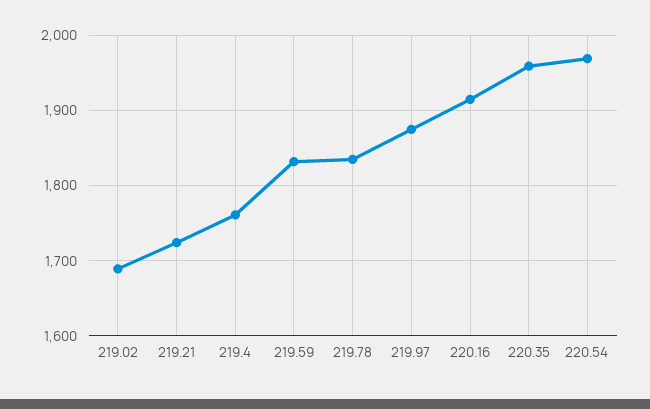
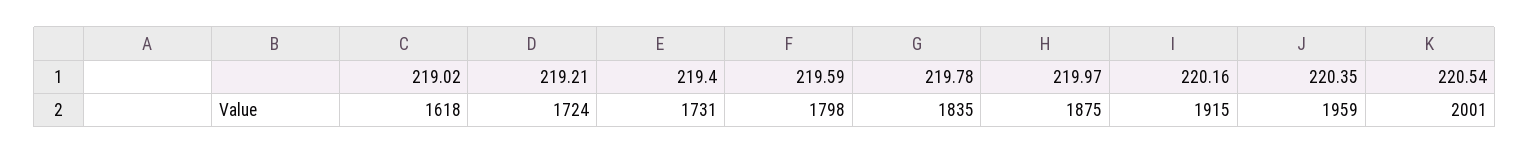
  {
-   "219.02": 1690,
+   "219.02": 1618,
    "219.21": 1724,
-   "219.4": 1760,
+   "219.4": 1731,
-   "219.59": 1830,
+   "219.59": 1798,
    "219.78": 1835,
    "219.97": 1875,
    "220.16": 1915,
    "220.35": 1959,
-   "220.54": 1970
+   "220.54": 2001
  }

